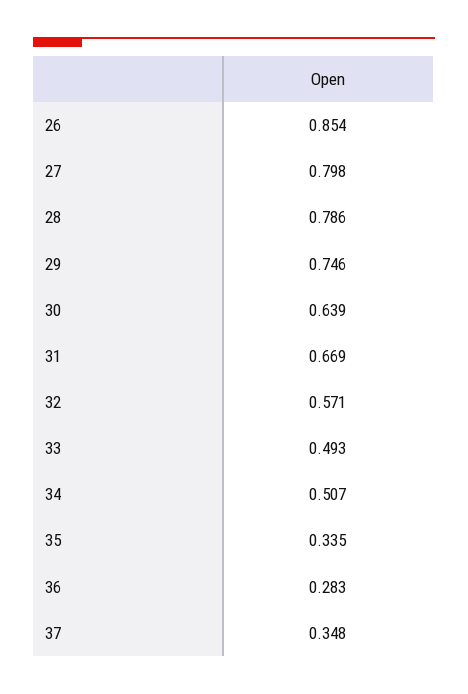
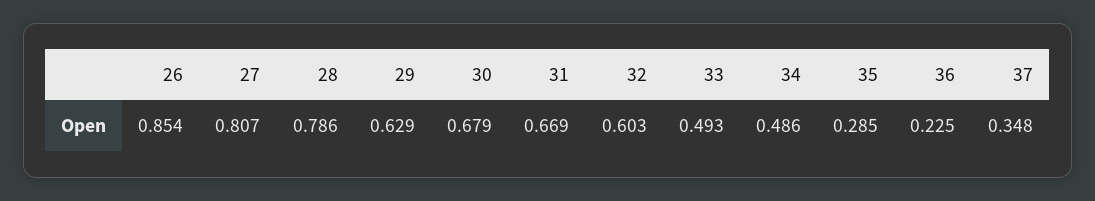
  {
    "26": 0.854,
-   "27": 0.798,
+   "27": 0.807,
    "28": 0.786,
-   "29": 0.746,
+   "29": 0.629,
-   "30": 0.639,
+   "30": 0.679,
    "31": 0.669,
-   "32": 0.571,
+   "32": 0.603,
    "33": 0.493,
-   "34": 0.507,
+   "34": 0.486,
-   "35": 0.335,
+   "35": 0.285,
-   "36": 0.283,
+   "36": 0.225,
    "37": 0.348
  }

